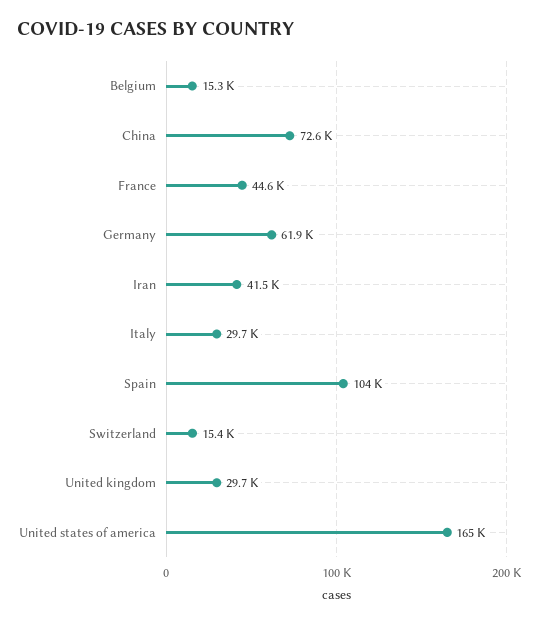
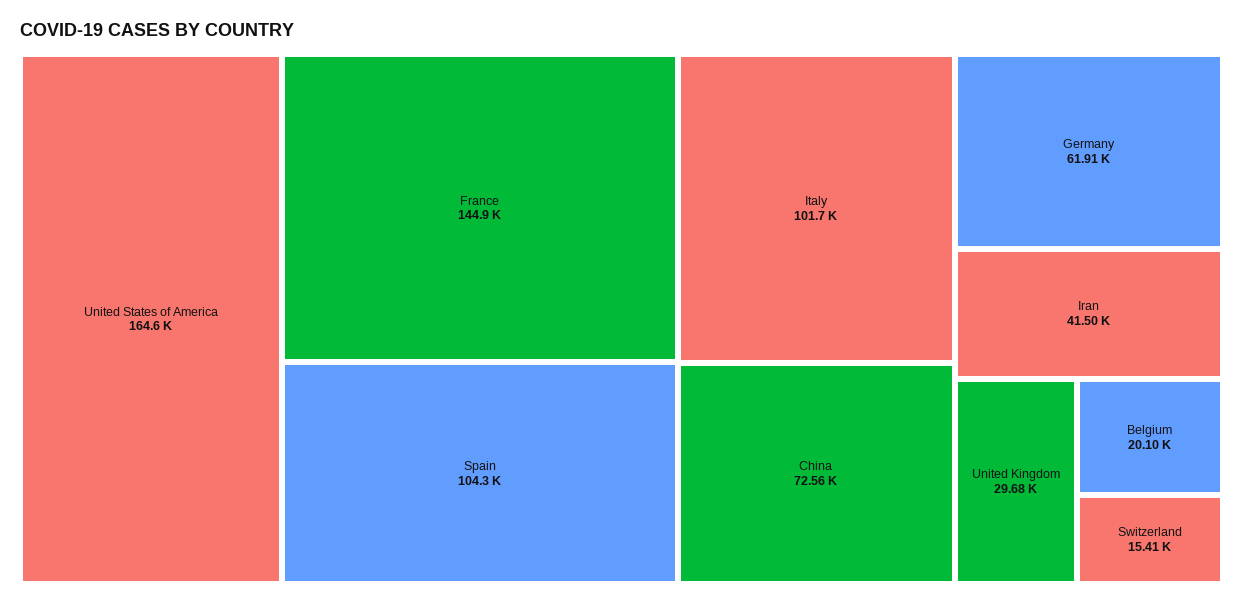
  {
-   "Belgium": 15300,
+   "Belgium": 20100,
    "China": 72560,
-   "France": 44600,
+   "France": 144900,
    "Germany": 61910,
    "Iran": 41500,
-   "Italy": 29700,
+   "Italy": 101700,
    "Spain": 104300,
    "Switzerland": 15410,
    "United kingdom": 29680,
    "United states of america": 164600
  }

